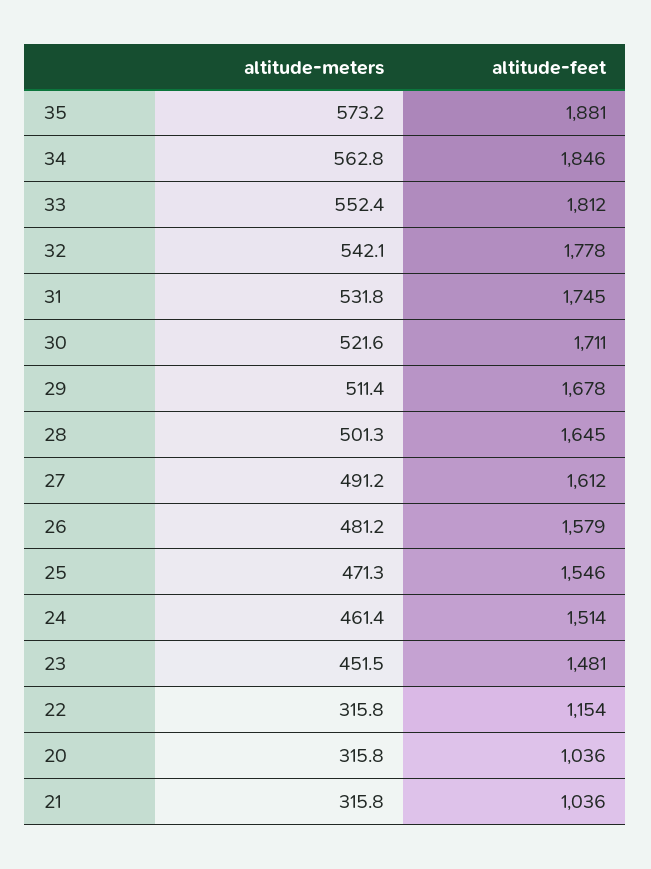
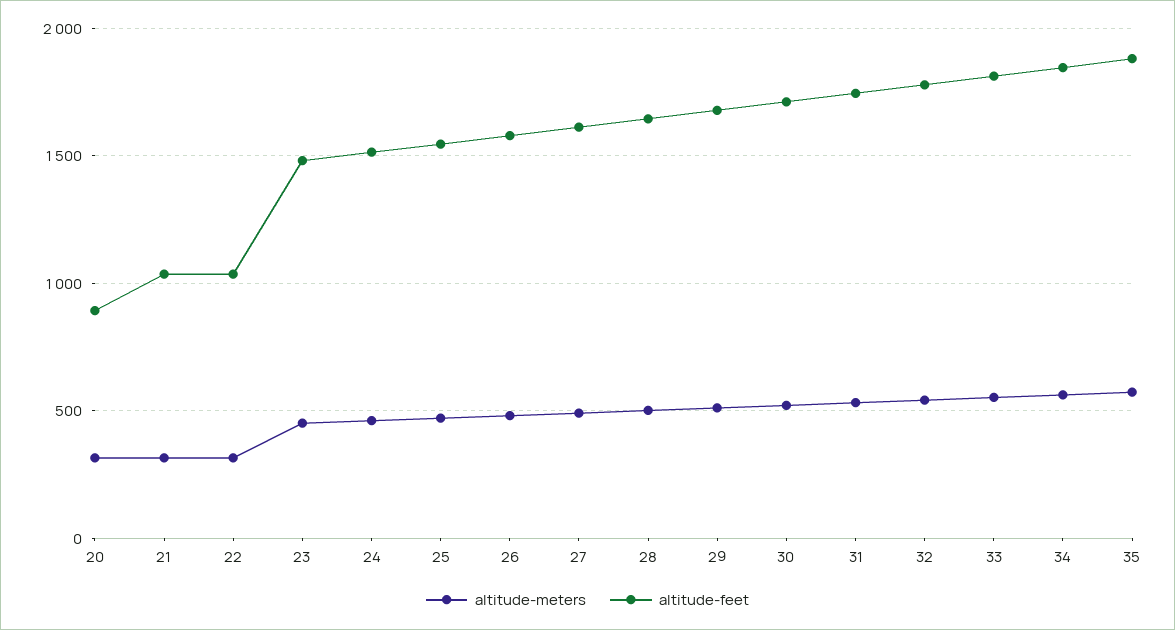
  {
    "altitude-meters": {
      "35": 573.2,
      "34": 562.8,
      "33": 552.4,
      "32": 542.1,
      "31": 531.8,
      "30": 521.6,
      "29": 511.4,
      "28": 501.3,
      "27": 491.2,
      "26": 481.2,
      "25": 471.3,
      "24": 461.4,
      "23": 451.5,
      "22": 315.8,
      "20": 315.8,
      "21": 315.8
    },
    "altitude-feet": {
      "35": 1881,
      "34": 1846,
      "33": 1812,
      "32": 1778,
      "31": 1745,
      "30": 1711,
      "29": 1678,
      "28": 1645,
      "27": 1612,
      "26": 1579,
      "25": 1546,
      "24": 1514,
      "23": 1481,
-     "22": 1154,
+     "22": 1050,
-     "20": 1036,
+     "20": 900,
      "21": 1036
    }
  }

